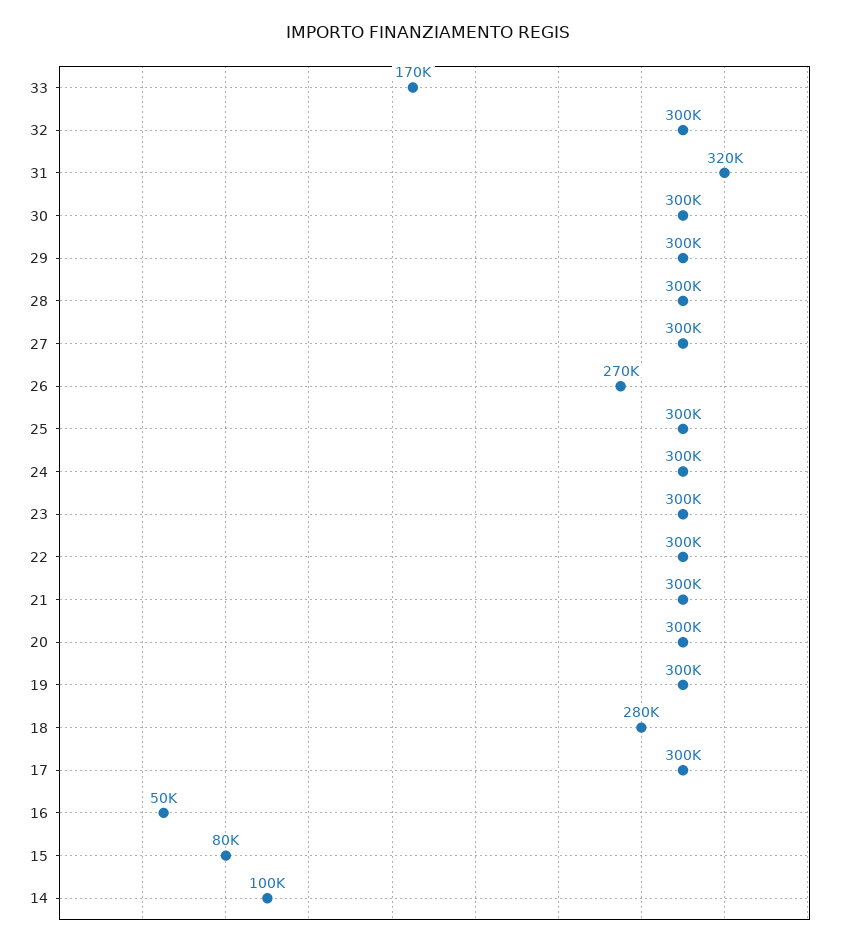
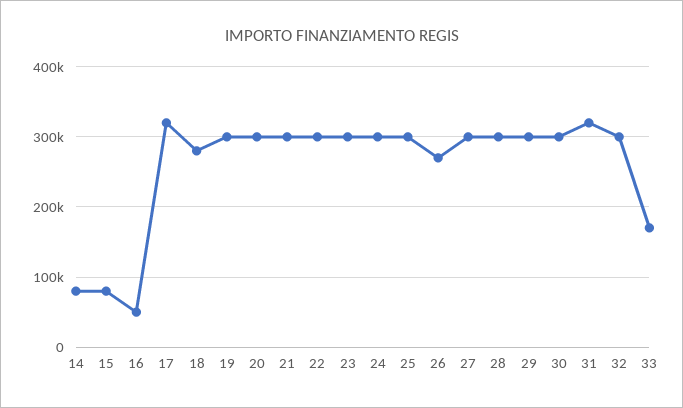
  {
    "33": 170000,
    "32": 300000,
    "31": 320000,
    "30": 300000,
    "29": 300000,
    "28": 300000,
    "27": 300000,
    "26": 270000,
    "25": 300000,
    "24": 300000,
    "23": 300000,
    "22": 300000,
    "21": 300000,
    "20": 300000,
    "19": 300000,
    "18": 280000,
-   "17": 300000,
+   "17": 320000,
    "16": 50000,
    "15": 80000,
-   "14": 100000
+   "14": 80000
  }

